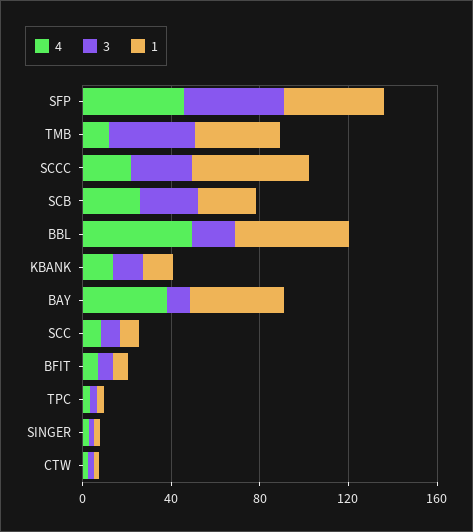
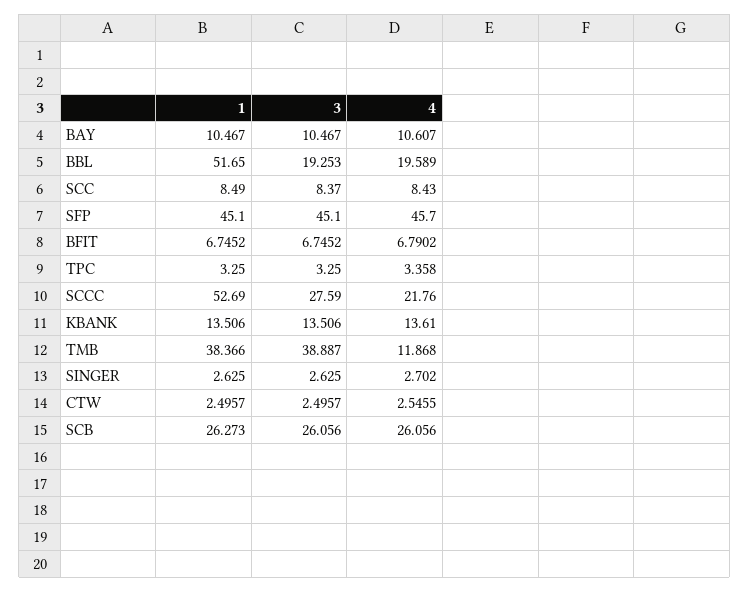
  {
    "4": {
      "SFP": 45.7,
      "TMB": 11.868,
      "SCCC": 21.76,
      "SCB": 26.056,
-     "BBL": 50,
+     "BBL": 19.589,
      "KBANK": 13.61,
-     "BAY": 40,
+     "BAY": 10.607,
      "SCC": 8.43,
      "BFIT": 6.7902,
      "TPC": 3.358,
      "SINGER": 2.702,
      "CTW": 2.5455
    },
    "3": {
      "SFP": 45.1,
      "TMB": 38.887,
      "SCCC": 27.59,
      "SCB": 26.056,
      "BBL": 19.253,
      "KBANK": 13.506,
      "BAY": 10.467,
      "SCC": 8.37,
      "BFIT": 6.7452,
      "TPC": 3.25,
      "SINGER": 2.625,
      "CTW": 2.4957
    },
    "1": {
      "SFP": 45.1,
      "TMB": 38.366,
      "SCCC": 52.69,
      "SCB": 26.273,
      "BBL": 51.65,
      "KBANK": 13.506,
-     "BAY": 40,
+     "BAY": 10.467,
      "SCC": 8.49,
      "BFIT": 6.7452,
      "TPC": 3.25,
      "SINGER": 2.625,
      "CTW": 2.4957
    }
  }

